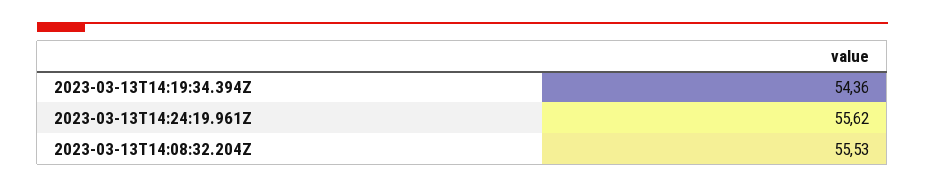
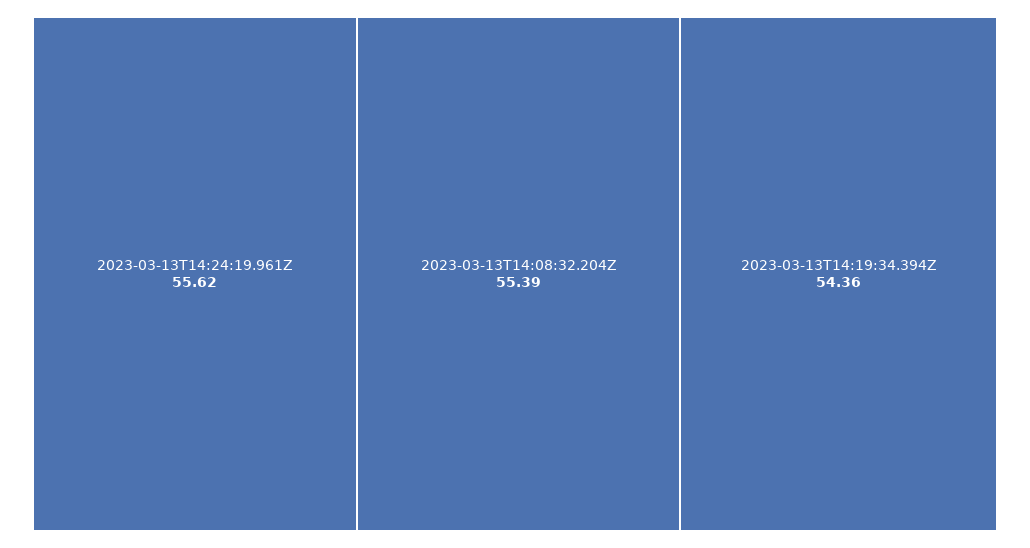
  {
    "2023-03-13T14:19:34.394Z": 54.36,
    "2023-03-13T14:24:19.961Z": 55.62,
-   "2023-03-13T14:08:32.204Z": 55.53
+   "2023-03-13T14:08:32.204Z": 55.39
  }

